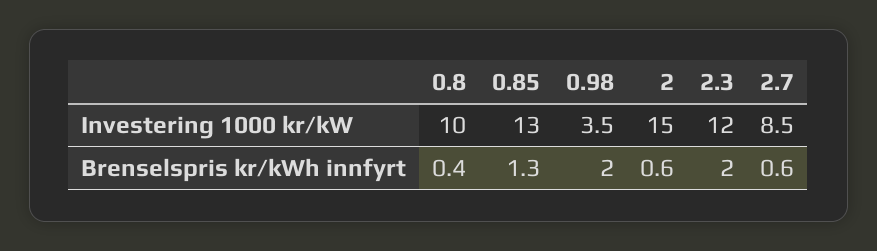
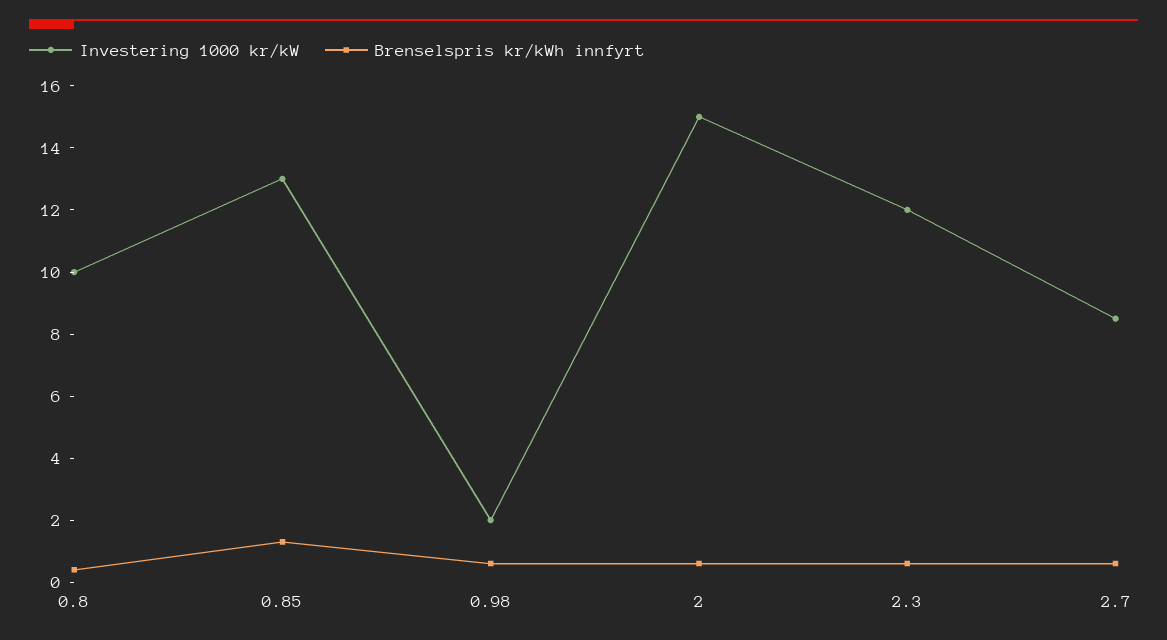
  {
    "Investering 1000 kr/kW": {
      "0.8": 10,
      "0.85": 13,
-     "0.98": 3.5,
+     "0.98": 2,
      "2": 15,
      "2.3": 12,
      "2.7": 8.5
    },
    "Brenselspris kr/kWh innfyrt": {
      "0.8": 0.4,
      "0.85": 1.3,
-     "0.98": 2,
+     "0.98": 0.5,
      "2": 0.6,
-     "2.3": 2,
+     "2.3": 0.5,
      "2.7": 0.6
    }
  }

